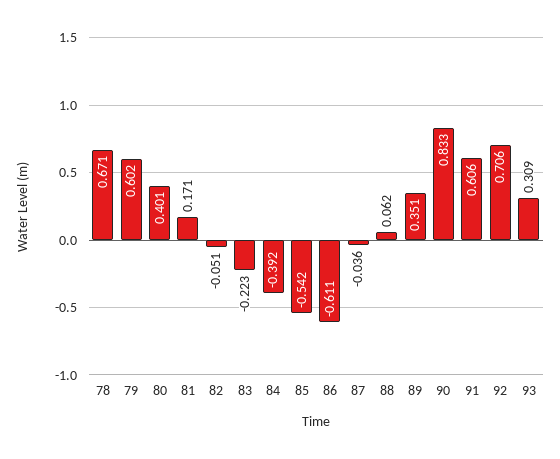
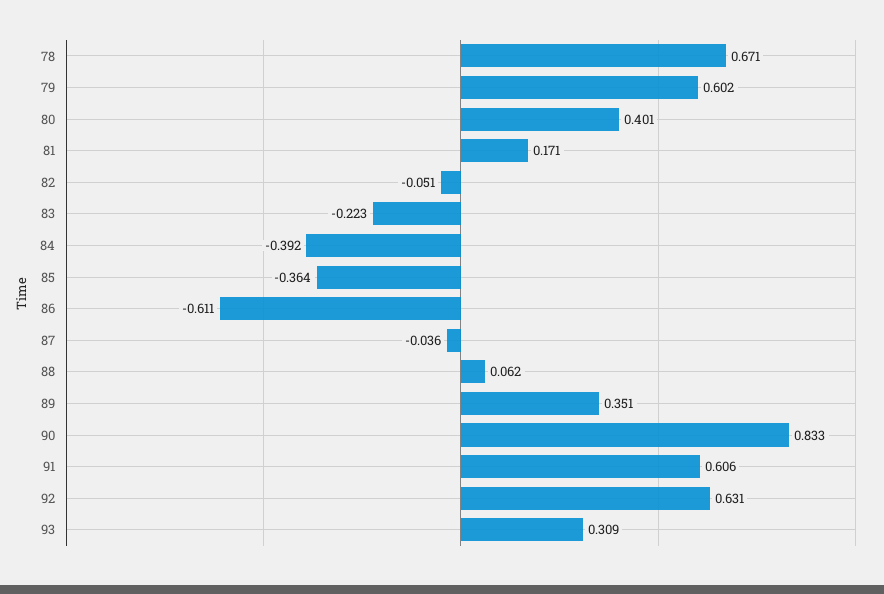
  {
    "78": 0.671,
    "79": 0.602,
    "80": 0.401,
    "81": 0.171,
    "82": -0.051,
    "83": -0.223,
    "84": -0.392,
-   "85": -0.542,
+   "85": -0.364,
    "86": -0.611,
    "87": -0.036,
    "88": 0.062,
    "89": 0.351,
    "90": 0.833,
    "91": 0.606,
-   "92": 0.706,
+   "92": 0.631,
    "93": 0.309
  }

